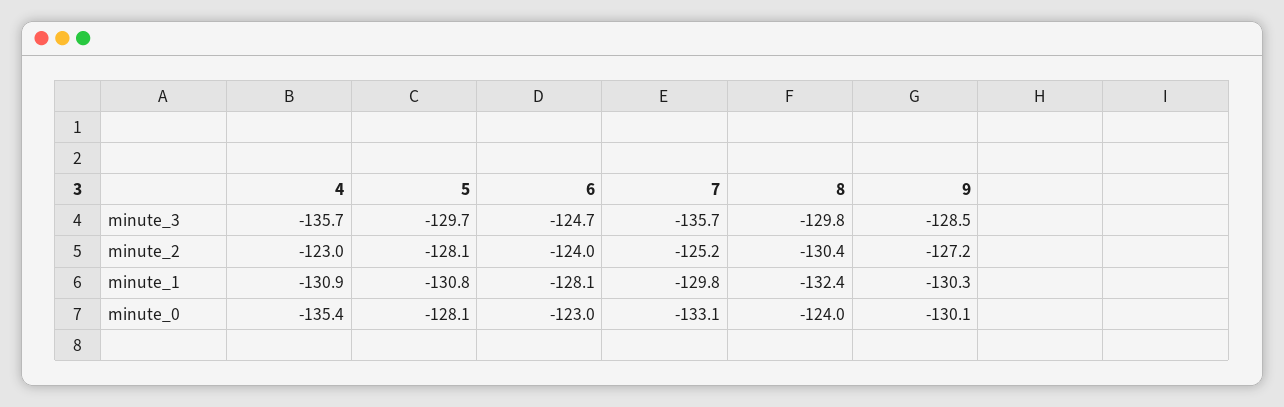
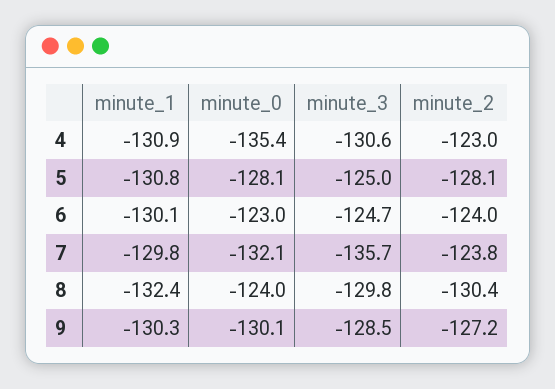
  {
    "4": {
-     "minute_3": -135.7,
+     "minute_3": -130.6,
      "minute_2": -123,
      "minute_1": -130.9,
      "minute_0": -135.4
    },
    "5": {
-     "minute_3": -129.7,
+     "minute_3": -125,
      "minute_2": -128.1,
      "minute_1": -130.8,
      "minute_0": -128.1
    },
    "6": {
      "minute_3": -124.7,
      "minute_2": -124,
-     "minute_1": -128.1,
+     "minute_1": -130.1,
      "minute_0": -123
    },
    "7": {
      "minute_3": -135.7,
-     "minute_2": -125.2,
+     "minute_2": -123.8,
      "minute_1": -129.8,
-     "minute_0": -133.1
+     "minute_0": -132.1
    },
    "8": {
      "minute_3": -129.8,
      "minute_2": -130.4,
      "minute_1": -132.4,
      "minute_0": -124
    },
    "9": {
      "minute_3": -128.5,
      "minute_2": -127.2,
      "minute_1": -130.3,
      "minute_0": -130.1
    }
  }

